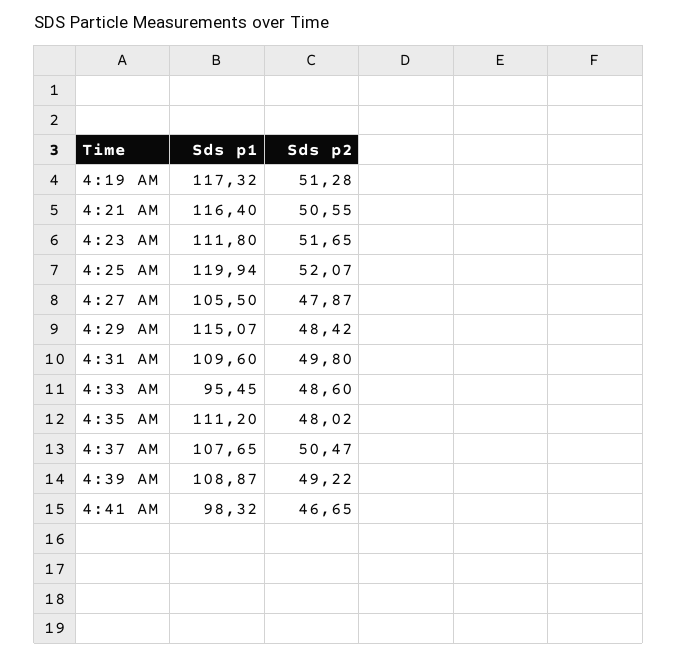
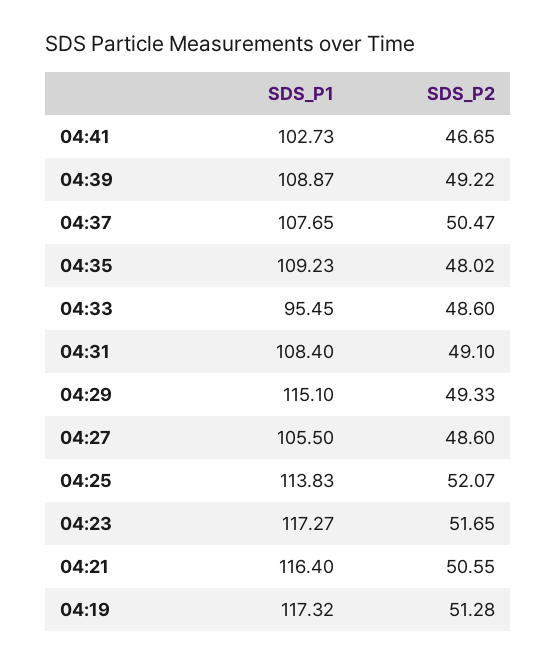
  {
    "Sds p1": {
      "4:19 AM": 117.32,
      "4:21 AM": 116.4,
-     "4:23 AM": 111.8,
+     "4:23 AM": 117.27,
-     "4:25 AM": 119.94,
+     "4:25 AM": 113.83,
      "4:27 AM": 105.5,
-     "4:29 AM": 115.07,
+     "4:29 AM": 115.1,
-     "4:31 AM": 109.6,
+     "4:31 AM": 108.4,
      "4:33 AM": 95.45,
-     "4:35 AM": 111.2,
+     "4:35 AM": 109.23,
      "4:37 AM": 107.65,
      "4:39 AM": 108.87,
-     "4:41 AM": 98.32
+     "4:41 AM": 102.73
    },
    "Sds p2": {
      "4:19 AM": 51.28,
      "4:21 AM": 50.55,
      "4:23 AM": 51.65,
      "4:25 AM": 52.07,
-     "4:27 AM": 47.87,
+     "4:27 AM": 48.6,
-     "4:29 AM": 48.42,
+     "4:29 AM": 49.33,
-     "4:31 AM": 49.8,
+     "4:31 AM": 49.1,
      "4:33 AM": 48.6,
      "4:35 AM": 48.02,
      "4:37 AM": 50.47,
      "4:39 AM": 49.22,
      "4:41 AM": 46.65
    }
  }

